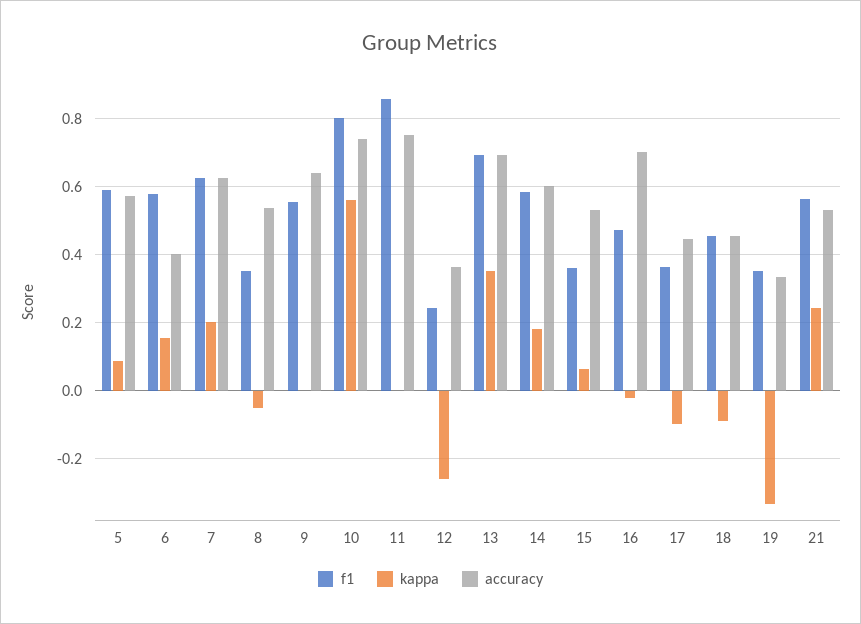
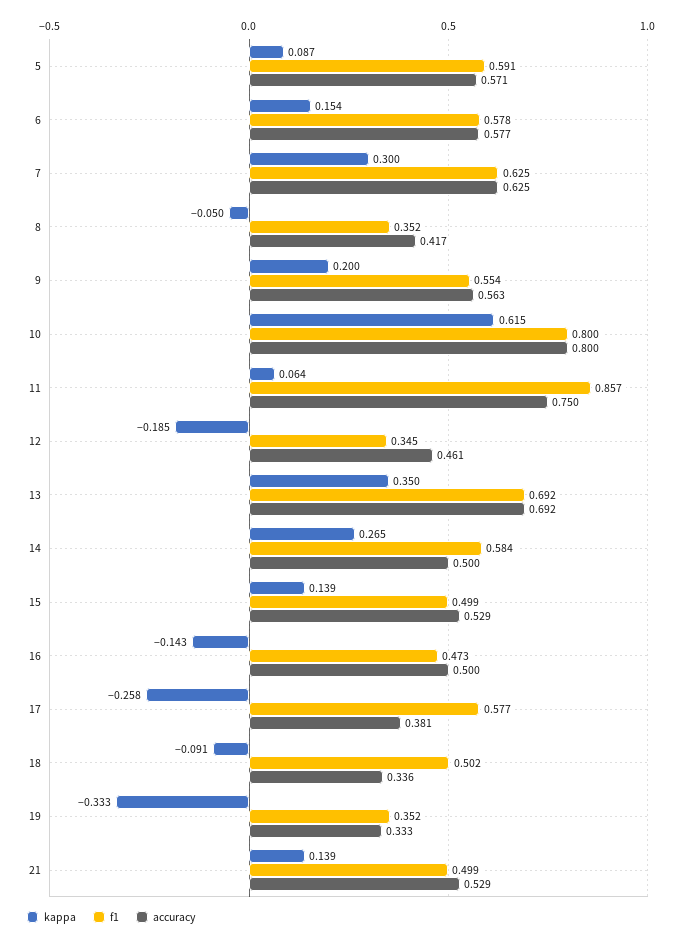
  {
    "f1": {
      "5": 0.591,
      "6": 0.578,
      "7": 0.625,
      "8": 0.352,
      "9": 0.554,
      "10": 0.8,
      "11": 0.857,
-     "12": 0.24,
+     "12": 0.345,
      "13": 0.692,
      "14": 0.584,
-     "15": 0.36,
+     "15": 0.499,
      "16": 0.473,
-     "17": 0.36,
+     "17": 0.577,
-     "18": 0.46,
+     "18": 0.502,
      "19": 0.352,
-     "21": 0.56
+     "21": 0.499
    },
    "kappa": {
      "5": 0.087,
      "6": 0.154,
-     "7": 0.2,
+     "7": 0.3,
      "8": -0.05,
-     "9": 0,
+     "9": 0.2,
-     "10": 0.56,
+     "10": 0.615,
-     "11": 0,
+     "11": 0.064,
-     "12": -0.26,
+     "12": -0.185,
      "13": 0.35,
-     "14": 0.18,
+     "14": 0.265,
-     "15": 0.06,
+     "15": 0.139,
-     "16": -0.02,
+     "16": -0.143,
-     "17": -0.1,
+     "17": -0.258,
      "18": -0.091,
      "19": -0.333,
-     "21": 0.24
+     "21": 0.139
    },
    "accuracy": {
      "5": 0.571,
-     "6": 0.4,
+     "6": 0.577,
      "7": 0.625,
-     "8": 0.54,
+     "8": 0.417,
-     "9": 0.64,
+     "9": 0.563,
-     "10": 0.74,
+     "10": 0.8,
      "11": 0.75,
-     "12": 0.36,
+     "12": 0.461,
      "13": 0.692,
-     "14": 0.6,
+     "14": 0.5,
      "15": 0.529,
-     "16": 0.7,
+     "16": 0.5,
-     "17": 0.44,
+     "17": 0.381,
-     "18": 0.46,
+     "18": 0.336,
      "19": 0.333,
      "21": 0.529
    }
  }

